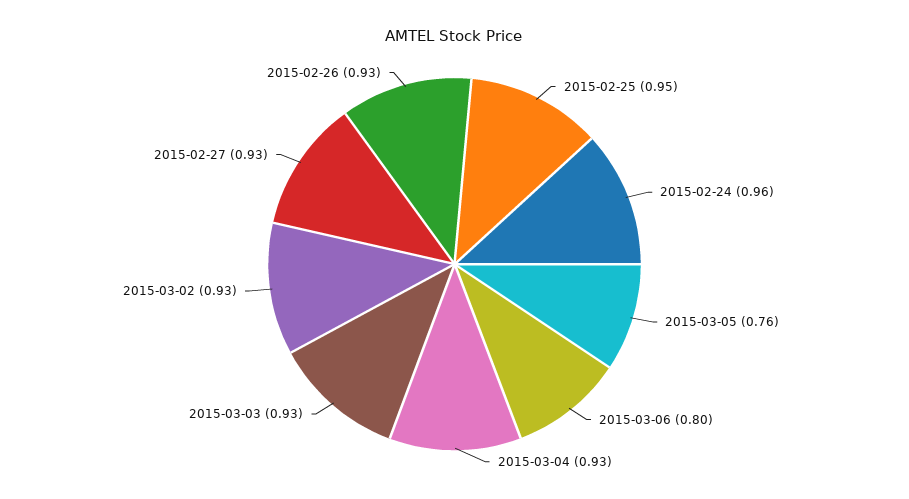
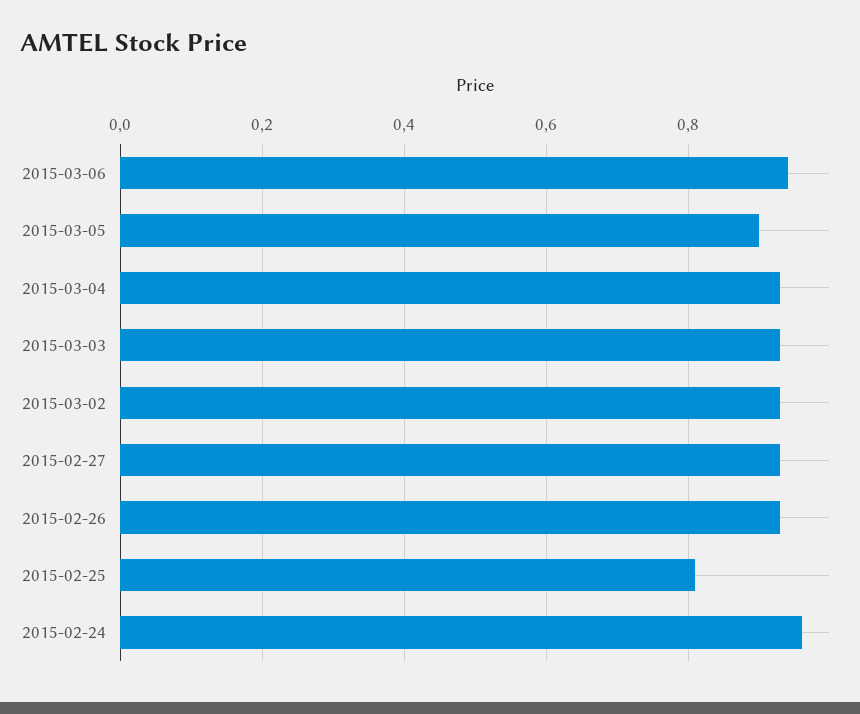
  {
-   "2015-02-25": 0.95,
+   "2015-02-25": 0.8,
    "2015-02-24": 0.96,
-   "2015-03-05": 0.76,
+   "2015-03-05": 0.9,
-   "2015-03-06": 0.8,
+   "2015-03-06": 0.95,
    "2015-03-04": 0.93,
    "2015-03-03": 0.93,
    "2015-03-02": 0.93,
    "2015-02-27": 0.93,
    "2015-02-26": 0.93
  }

